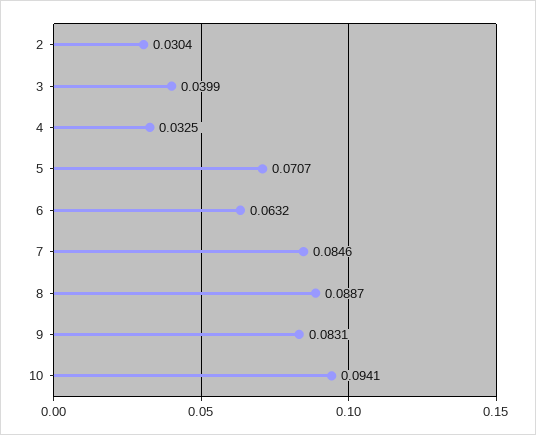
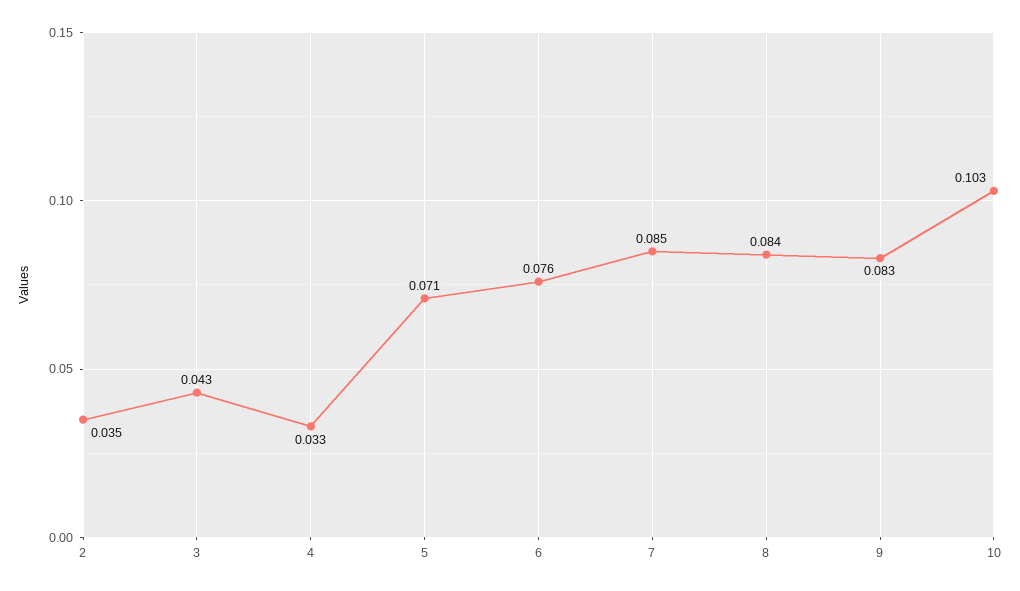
  {
-   "2": 0.0304,
+   "2": 0.035,
-   "3": 0.0399,
+   "3": 0.043,
    "4": 0.0325,
    "5": 0.0707,
-   "6": 0.0632,
+   "6": 0.076,
    "7": 0.0846,
-   "8": 0.0887,
+   "8": 0.084,
    "9": 0.0831,
-   "10": 0.0941
+   "10": 0.103
  }

